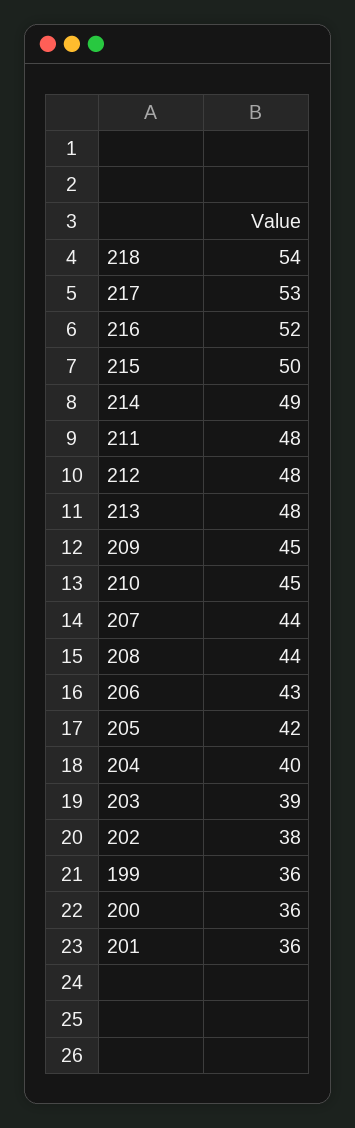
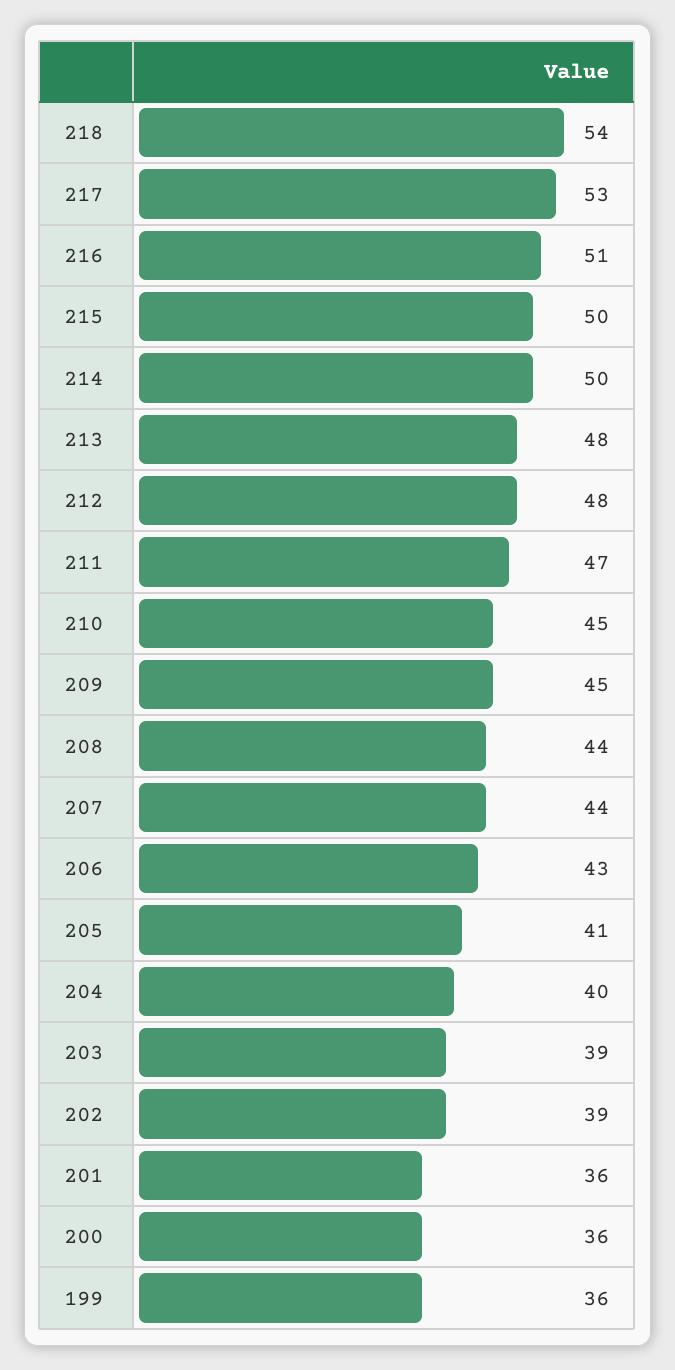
  {
    "218": 54,
    "217": 53,
-   "216": 52,
+   "216": 51,
    "215": 50,
-   "214": 49,
+   "214": 50,
-   "211": 48,
+   "211": 47,
    "212": 48,
    "213": 48,
    "209": 45,
    "210": 45,
    "207": 44,
    "208": 44,
    "206": 43,
-   "205": 42,
+   "205": 41,
    "204": 40,
    "203": 39,
-   "202": 38,
+   "202": 39,
    "199": 36,
    "200": 36,
    "201": 36
  }

